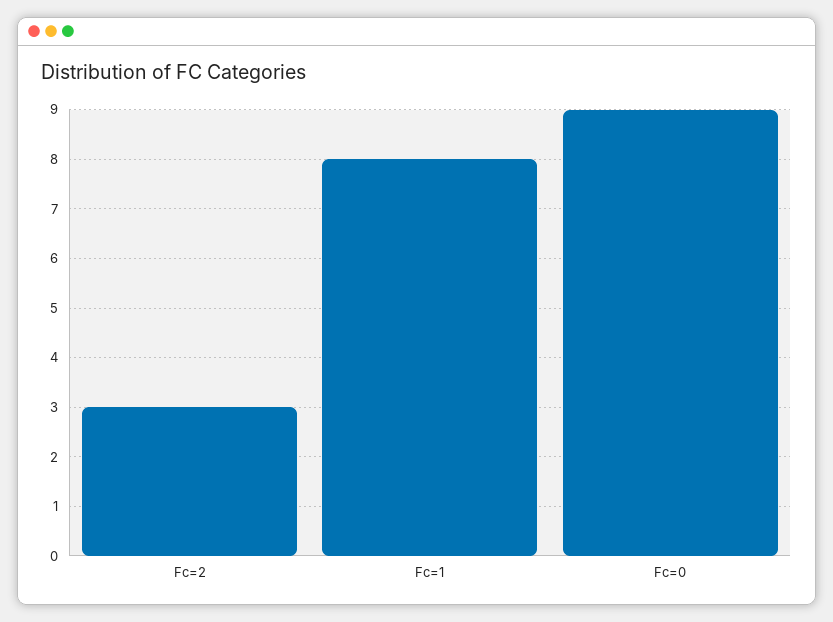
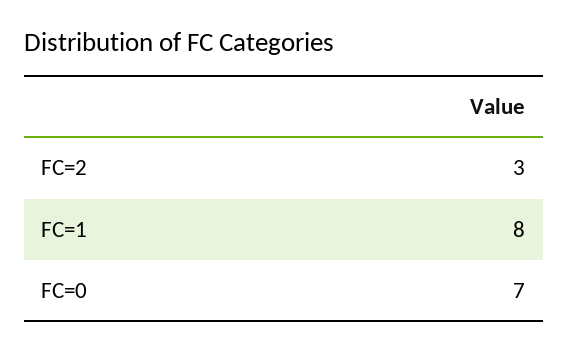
  {
    "Fc=2": 3,
    "Fc=1": 8,
-   "Fc=0": 9
+   "Fc=0": 7
  }

